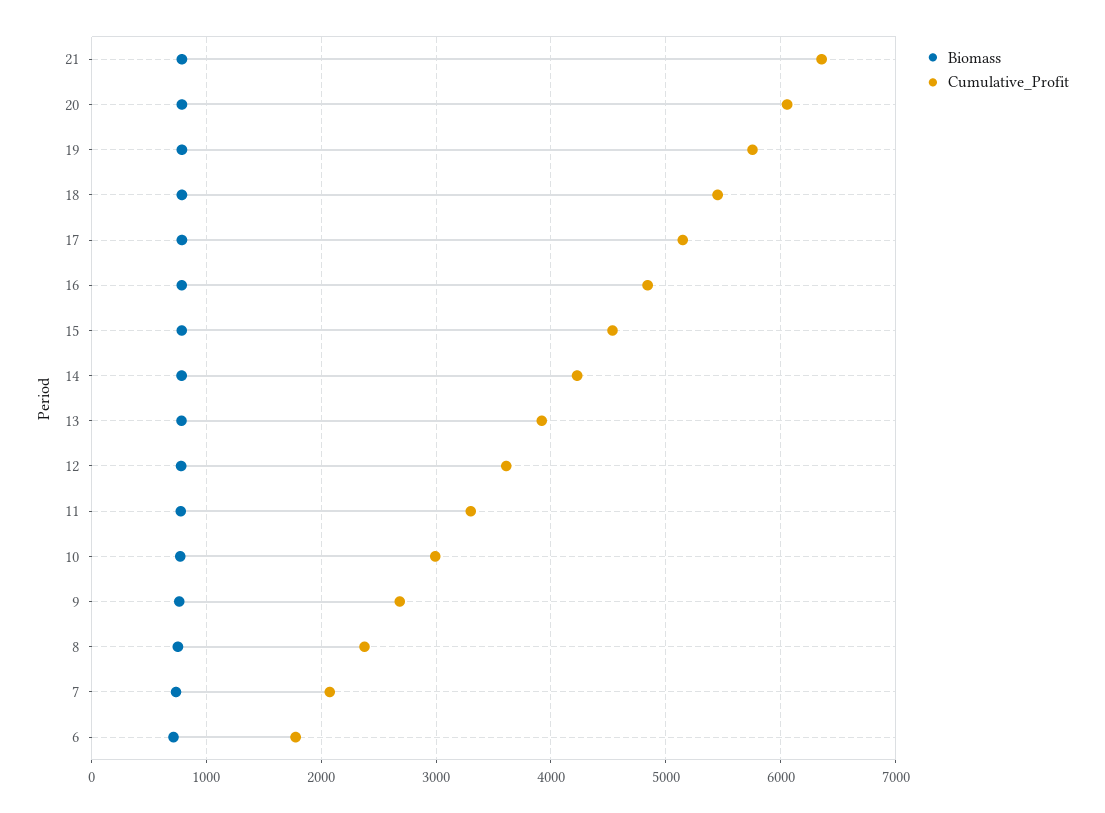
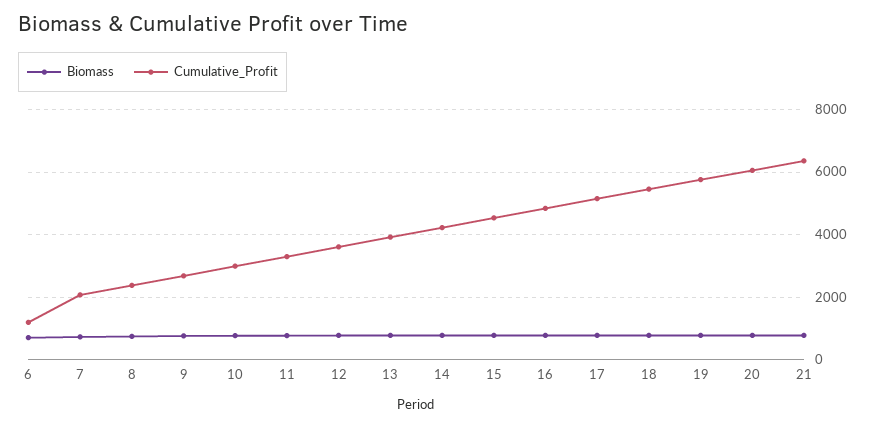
  {
    "Biomass": {
      "21": 800,
      "20": 800,
      "19": 800,
      "18": 800,
      "17": 800,
      "16": 800,
      "15": 800,
      "14": 800,
      "13": 800,
      "12": 800,
      "11": 800,
      "10": 800,
      "9": 800,
      "8": 800,
      "7": 700,
      "6": 700
    },
    "Cumulative_Profit": {
      "21": 6400,
      "20": 6100,
      "19": 5800,
      "18": 5500,
      "17": 5100,
      "16": 4800,
      "15": 4500,
      "14": 4200,
      "13": 3900,
      "12": 3600,
      "11": 3300,
      "10": 3000,
      "9": 2700,
      "8": 2400,
      "7": 2100,
-     "6": 1800
+     "6": 1200
    }
  }

